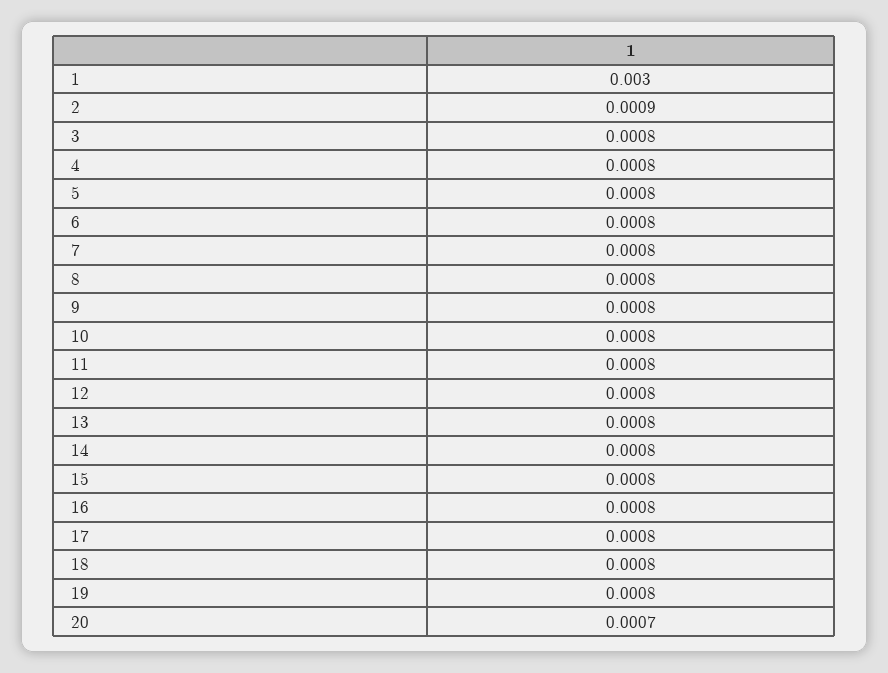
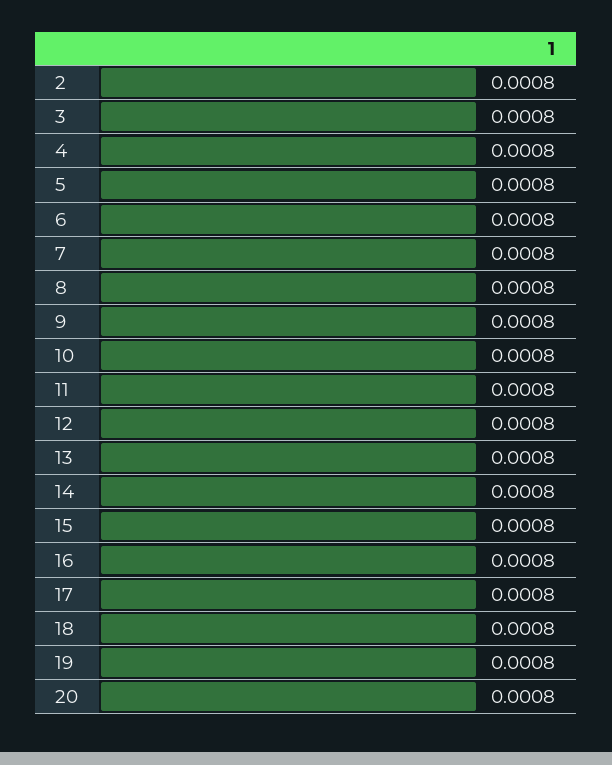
  {
-   "1": 0.003,
-   "2": 0.0009,
+   "2": 0.0008,
    "3": 0.0008,
    "4": 0.0008,
    "5": 0.0008,
    "6": 0.0008,
    "7": 0.0008,
    "8": 0.0008,
    "9": 0.0008,
    "10": 0.0008,
    "11": 0.0008,
    "12": 0.0008,
    "13": 0.0008,
    "14": 0.0008,
    "15": 0.0008,
    "16": 0.0008,
    "17": 0.0008,
    "18": 0.0008,
    "19": 0.0008,
-   "20": 0.0007
+   "20": 0.0008
  }

